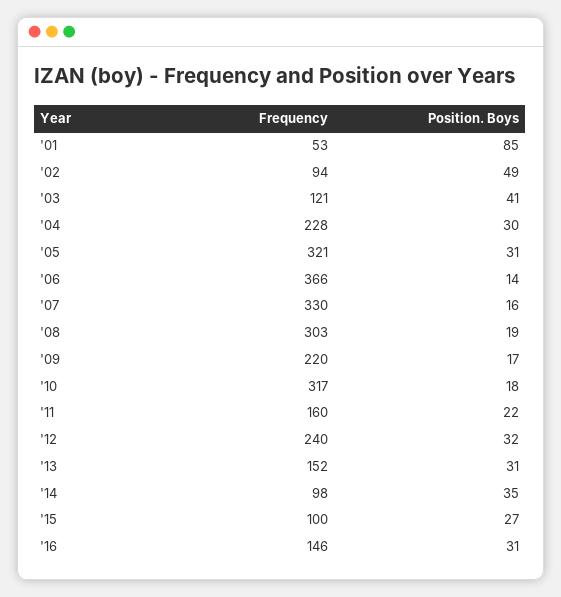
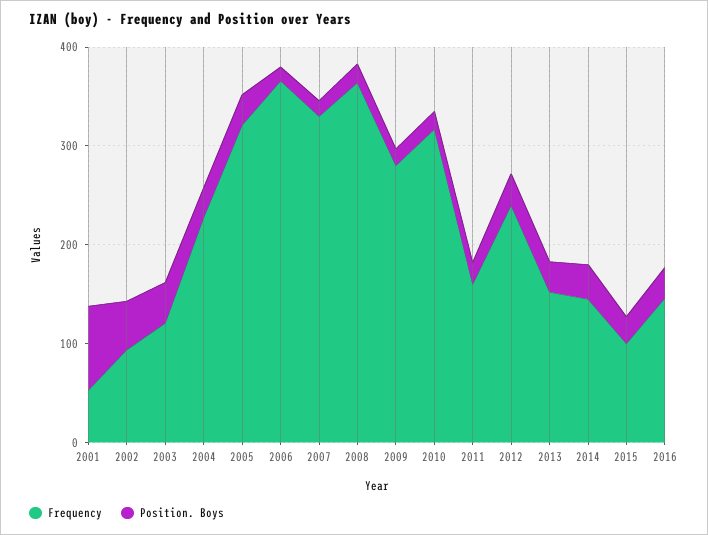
  {
    "Frequency": {
      "'01": 53,
      "'02": 94,
      "'03": 121,
      "'04": 228,
      "'05": 321,
      "'06": 366,
      "'07": 330,
-     "'08": 303,
+     "'08": 360,
-     "'09": 220,
+     "'09": 280,
      "'10": 317,
      "'11": 160,
      "'12": 240,
      "'13": 152,
-     "'14": 98,
+     "'14": 140,
      "'15": 100,
      "'16": 146
    },
    "Position. Boys": {
      "'01": 85,
      "'02": 49,
      "'03": 41,
      "'04": 30,
      "'05": 31,
      "'06": 14,
      "'07": 16,
      "'08": 19,
      "'09": 17,
      "'10": 18,
      "'11": 22,
      "'12": 32,
      "'13": 31,
      "'14": 35,
      "'15": 27,
      "'16": 31
    }
  }

